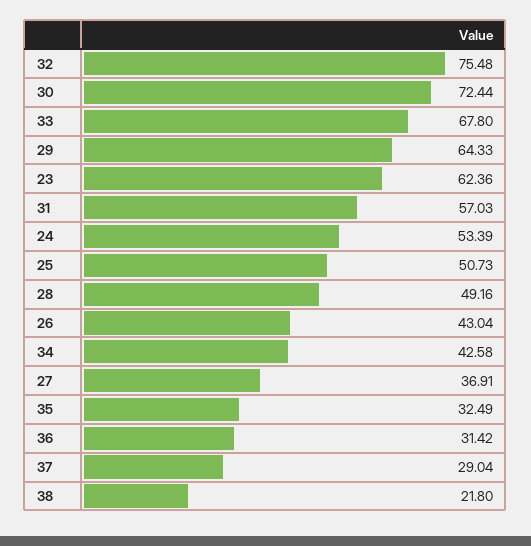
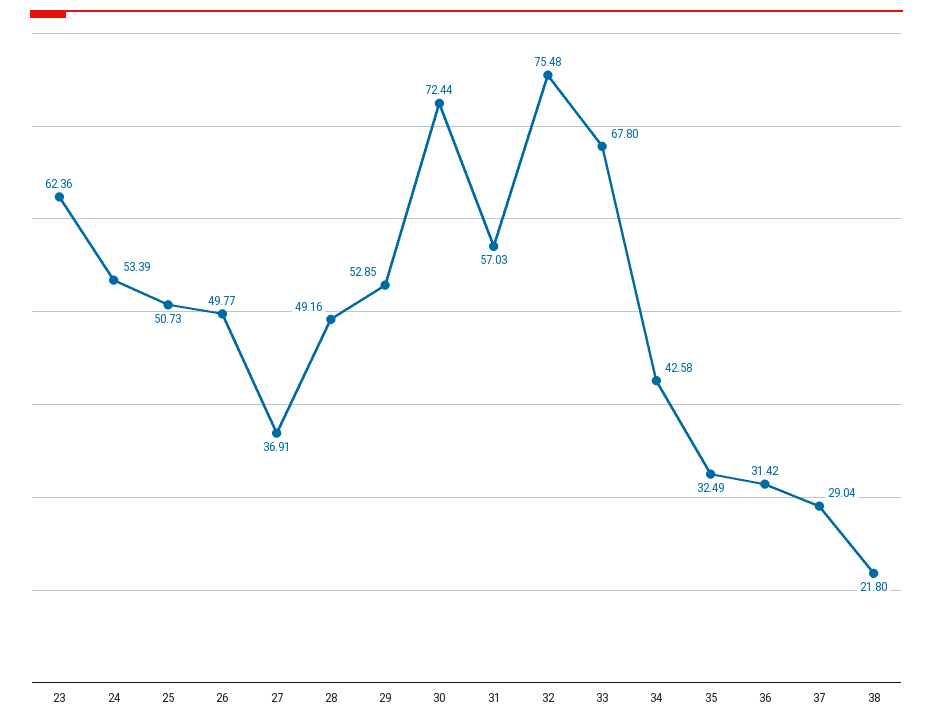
  {
    "32": 75.48,
    "30": 72.44,
    "33": 67.8,
-   "29": 64.33,
+   "29": 52.85,
    "23": 62.36,
    "31": 57.03,
    "24": 53.39,
    "25": 50.73,
    "28": 49.16,
-   "26": 43.04,
+   "26": 49.77,
    "34": 42.58,
    "27": 36.91,
    "35": 32.49,
    "36": 31.42,
    "37": 29.04,
    "38": 21.8
  }

